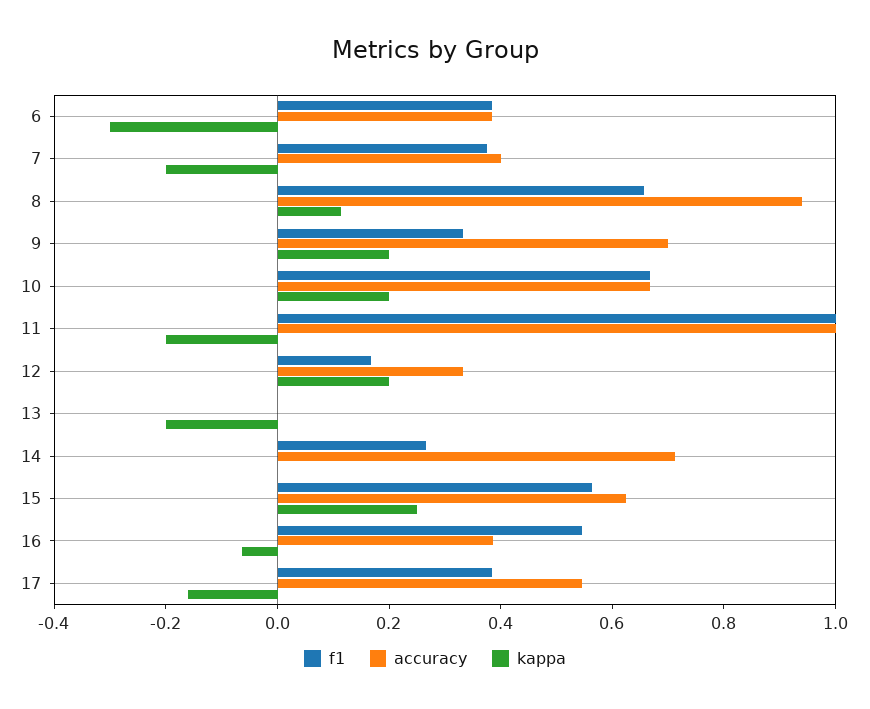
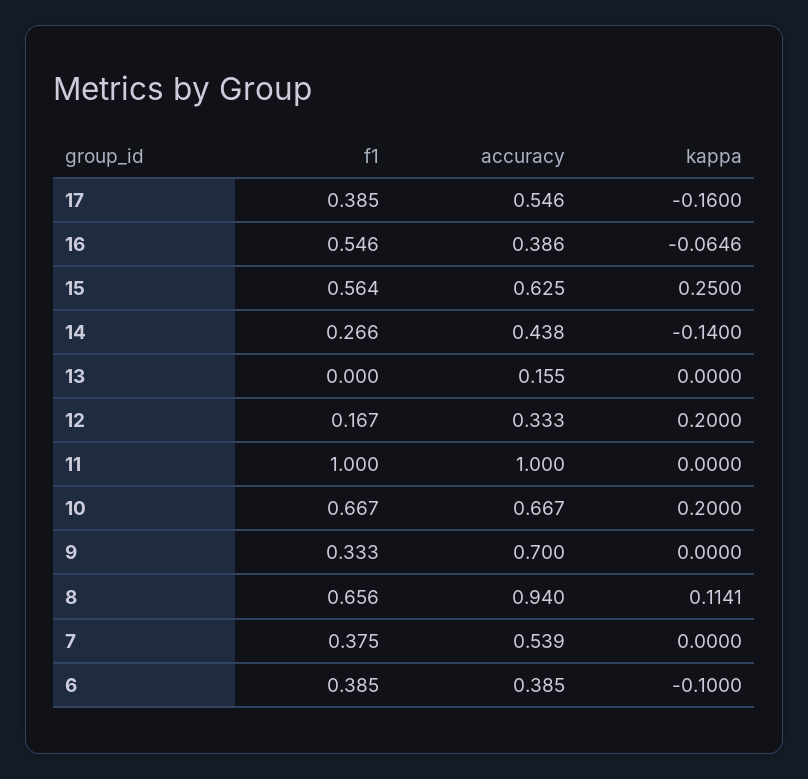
  {
    "f1": {
      "6": 0.385,
      "7": 0.375,
      "8": 0.656,
      "9": 0.333,
      "10": 0.667,
      "11": 1,
      "12": 0.167,
      "13": 0,
      "14": 0.266,
      "15": 0.564,
      "16": 0.546,
      "17": 0.385
    },
    "accuracy": {
      "6": 0.385,
-     "7": 0.4,
+     "7": 0.539,
      "8": 0.94,
      "9": 0.7,
      "10": 0.667,
      "11": 1,
      "12": 0.333,
-     "13": 0,
+     "13": 0.155,
-     "14": 0.7,
+     "14": 0.438,
      "15": 0.625,
      "16": 0.386,
      "17": 0.546
    },
    "kappa": {
-     "6": -0.3,
+     "6": -0.1,
-     "7": -0.2,
+     "7": 0,
      "8": 0.1141,
-     "9": 0.2,
+     "9": 0,
      "10": 0.2,
-     "11": -0.2,
+     "11": 0,
      "12": 0.2,
-     "13": -0.2,
+     "13": 0,
-     "14": 0,
+     "14": -0.14,
      "15": 0.25,
      "16": -0.0646,
      "17": -0.16
    }
  }

